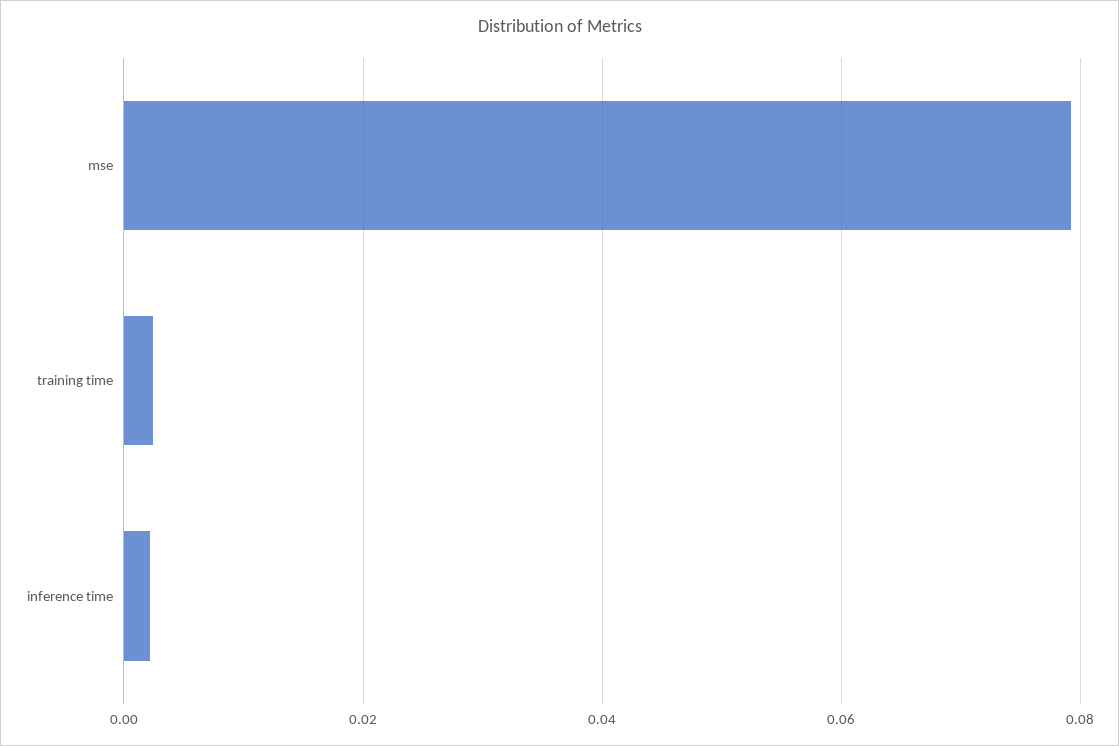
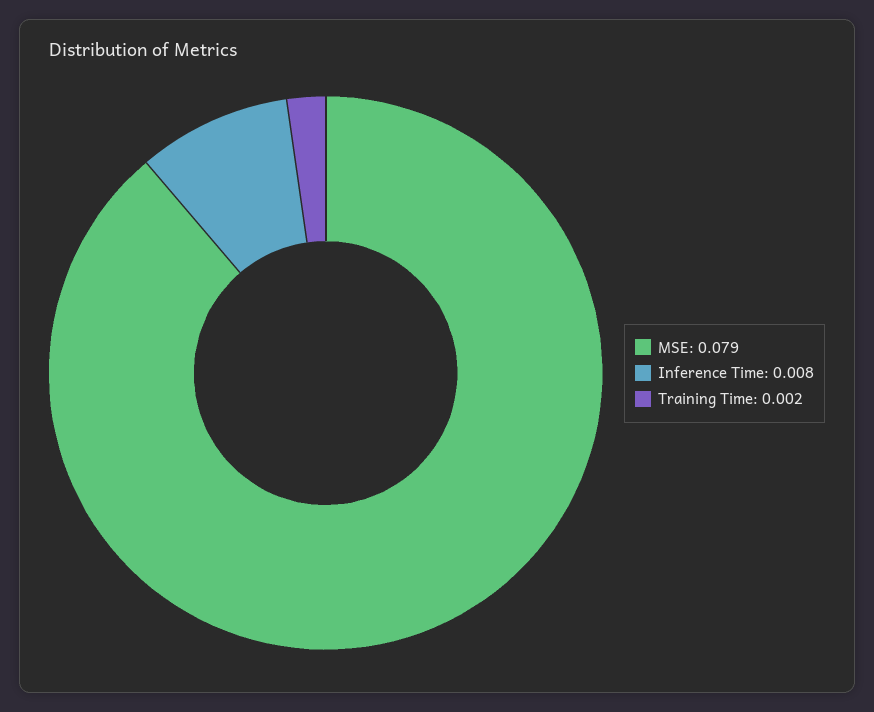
  {
    "mse": 0.079,
    "training time": 0.002,
-   "inference time": 0.002
+   "inference time": 0.008
  }

